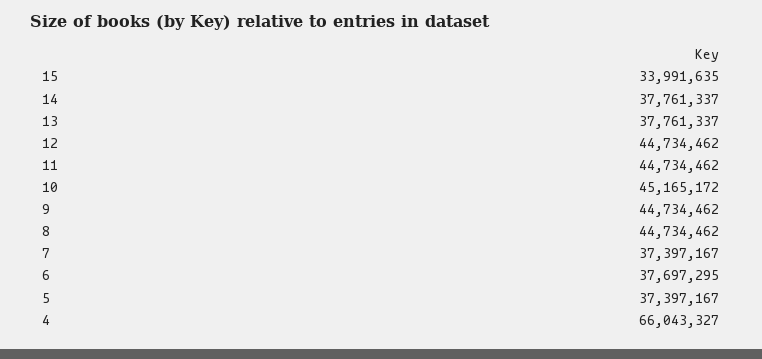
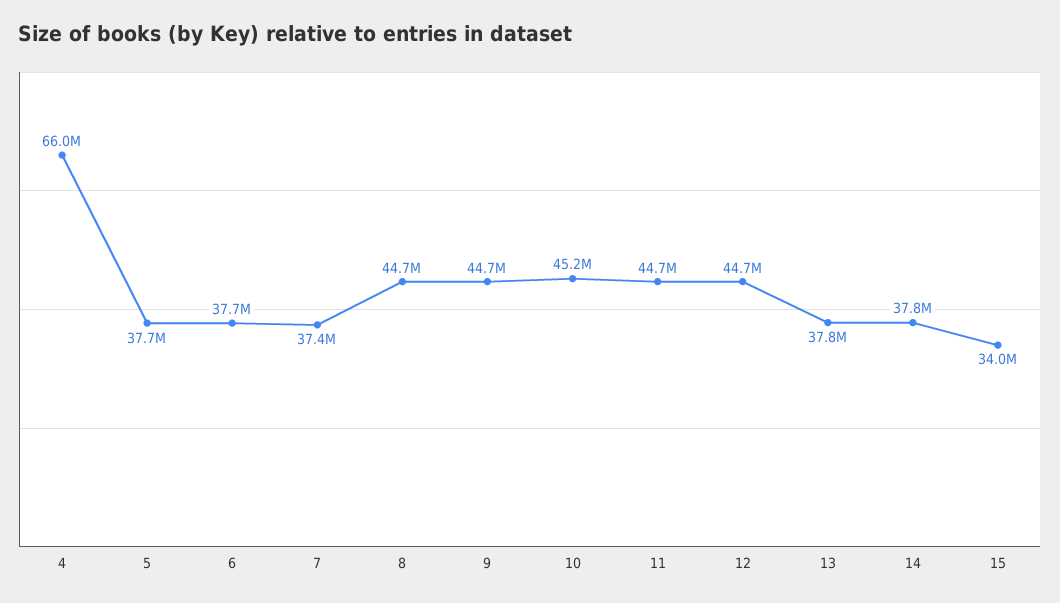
  {
    "15": 33991635,
    "14": 37761337,
    "13": 37761337,
    "12": 44734462,
    "11": 44734462,
    "10": 45165172,
    "9": 44734462,
    "8": 44734462,
    "7": 37397167,
    "6": 37697295,
-   "5": 37397167,
+   "5": 37700000,
    "4": 66043327
  }

